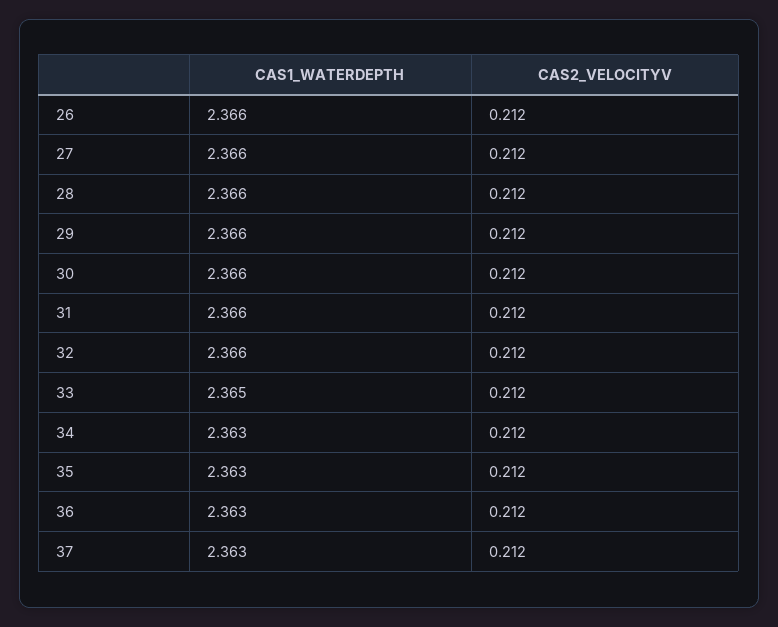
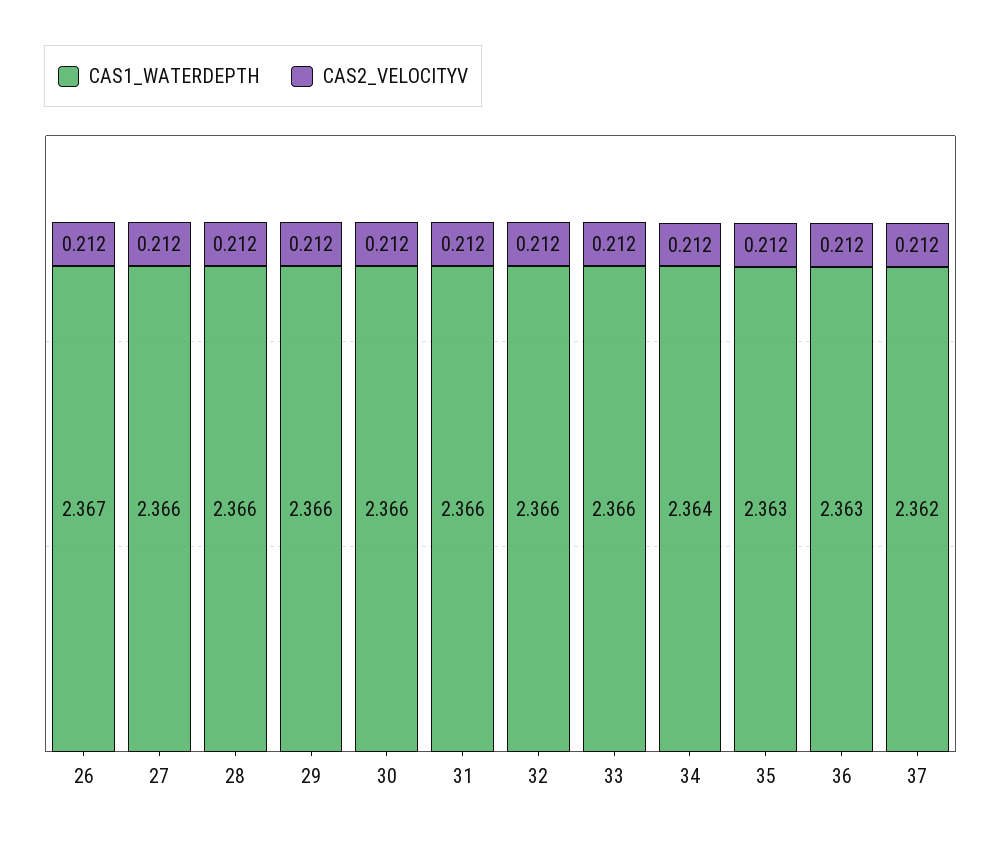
  {
    "CAS1_WATERDEPTH": {
-     "26": 2.366,
+     "26": 2.367,
      "27": 2.366,
      "28": 2.366,
      "29": 2.366,
      "30": 2.366,
      "31": 2.366,
      "32": 2.366,
-     "33": 2.365,
+     "33": 2.366,
-     "34": 2.363,
+     "34": 2.364,
      "35": 2.363,
      "36": 2.363,
-     "37": 2.363
+     "37": 2.362
    },
    "CAS2_VELOCITYV": {
      "26": 0.212,
      "27": 0.212,
      "28": 0.212,
      "29": 0.212,
      "30": 0.212,
      "31": 0.212,
      "32": 0.212,
      "33": 0.212,
      "34": 0.212,
      "35": 0.212,
      "36": 0.212,
      "37": 0.212
    }
  }

